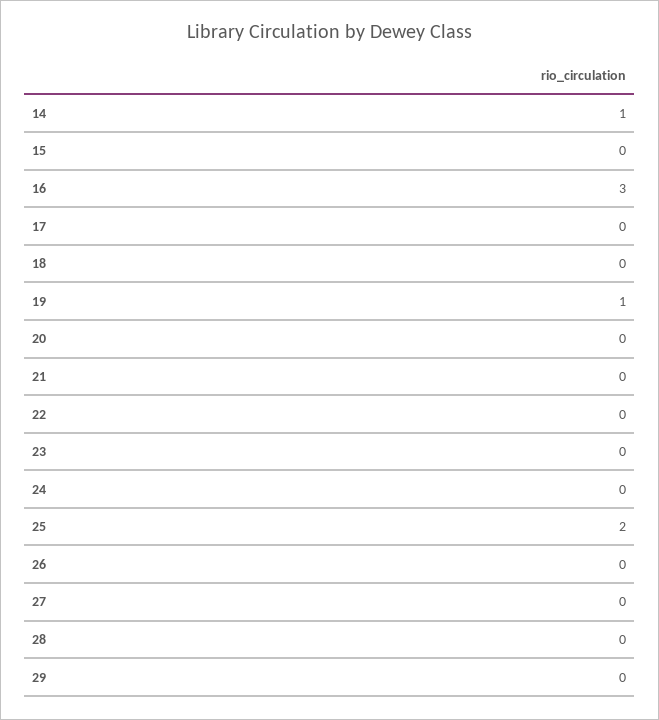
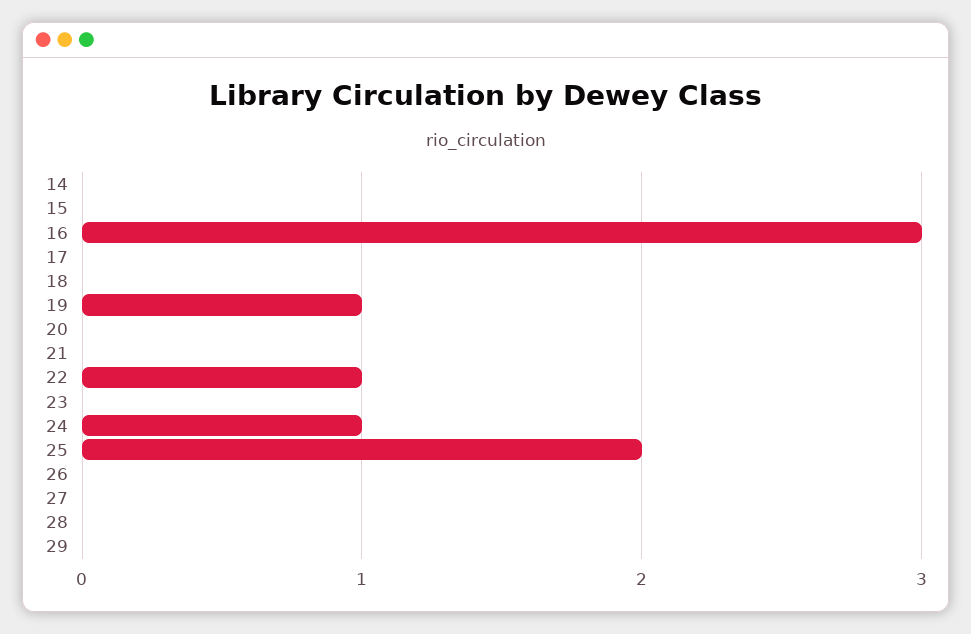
  {
-   "14": 1,
+   "14": 0,
    "15": 0,
    "16": 3,
    "17": 0,
    "18": 0,
    "19": 1,
    "20": 0,
    "21": 0,
-   "22": 0,
+   "22": 1,
    "23": 0,
-   "24": 0,
+   "24": 1,
    "25": 2,
    "26": 0,
    "27": 0,
    "28": 0,
    "29": 0
  }

